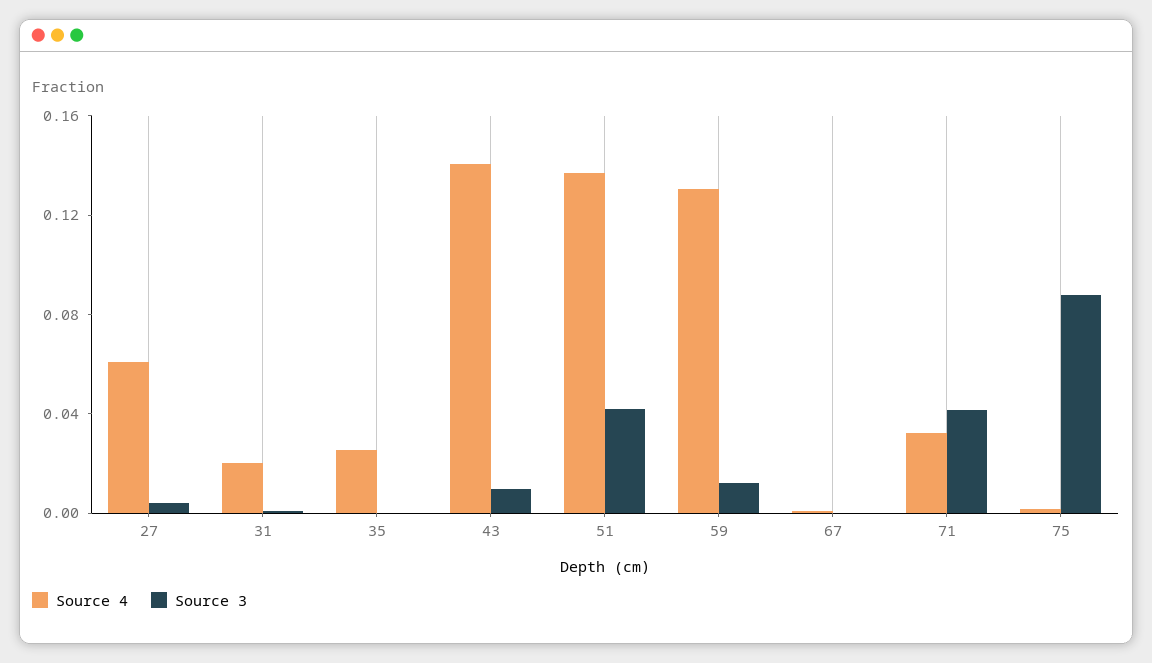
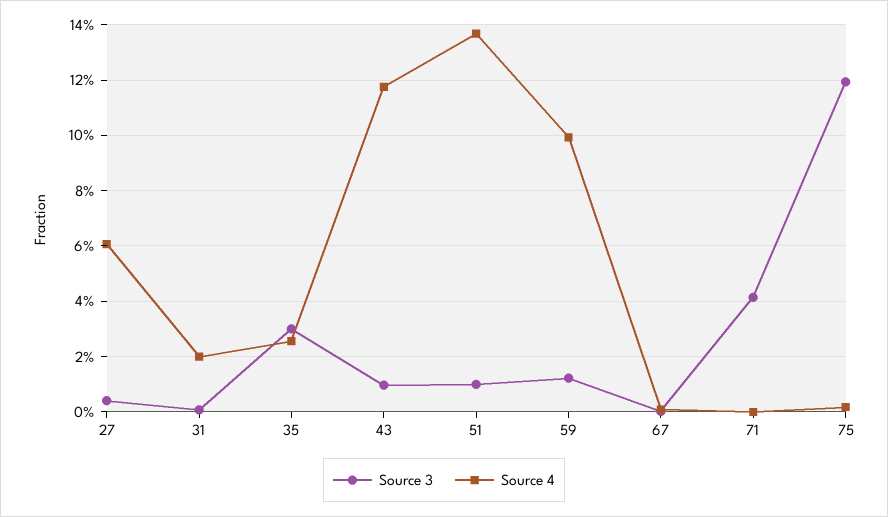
  {
    "Source 4": {
      "27": 0.06,
      "31": 0.02,
      "35": 0.025,
-     "43": 0.14,
+     "43": 0.1175,
      "51": 0.1375,
-     "59": 0.13,
+     "59": 0.1,
      "67": 0,
-     "71": 0.03,
+     "71": 0,
      "75": 0.0025
    },
    "Source 3": {
      "27": 0.005,
      "31": 0,
-     "35": 0,
+     "35": 0.03,
      "43": 0.01,
-     "51": 0.04,
+     "51": 0.01,
      "59": 0.0125,
      "67": 0,
      "71": 0.0425,
-     "75": 0.09
+     "75": 0.12
    }
  }

